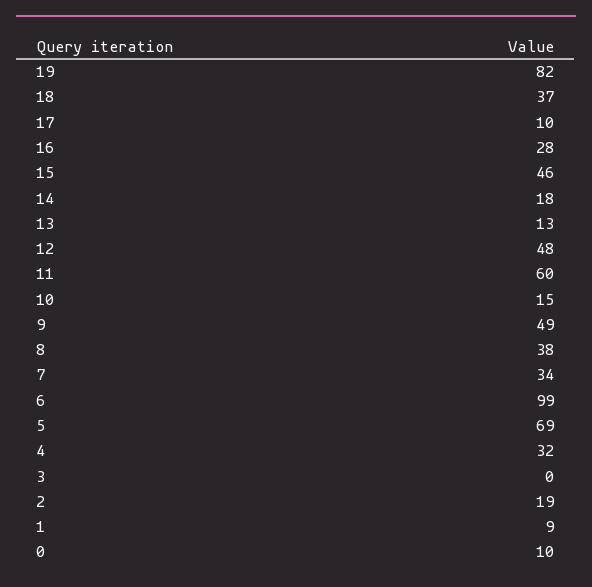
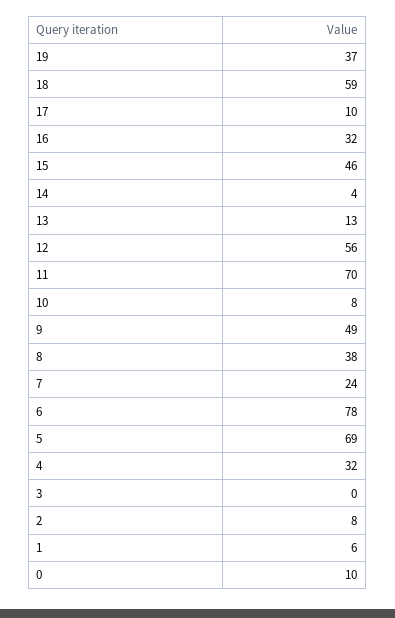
  {
-   "19": 82,
+   "19": 37,
-   "18": 37,
+   "18": 59,
    "17": 10,
-   "16": 28,
+   "16": 32,
    "15": 46,
-   "14": 18,
+   "14": 4,
    "13": 13,
-   "12": 48,
+   "12": 56,
-   "11": 60,
+   "11": 70,
-   "10": 15,
+   "10": 8,
    "9": 49,
    "8": 38,
-   "7": 34,
+   "7": 24,
-   "6": 99,
+   "6": 78,
    "5": 69,
    "4": 32,
    "3": 0,
-   "2": 19,
+   "2": 8,
-   "1": 9,
+   "1": 6,
    "0": 10
  }

